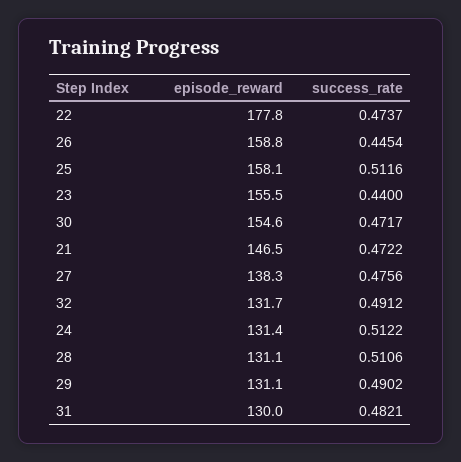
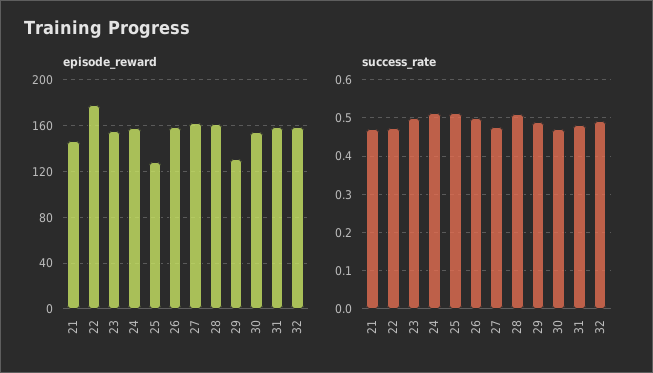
  {
    "episode_reward": {
      "22": 177.8,
      "26": 158.8,
-     "25": 158.1,
+     "25": 130,
      "23": 155.5,
      "30": 154.6,
      "21": 146.5,
-     "27": 138.3,
+     "27": 160,
-     "32": 131.7,
+     "32": 160,
-     "24": 131.4,
+     "24": 160,
-     "28": 131.1,
+     "28": 160,
      "29": 131.1,
-     "31": 130
+     "31": 160
    },
    "success_rate": {
      "22": 0.4737,
-     "26": 0.4454,
+     "26": 0.5,
      "25": 0.5116,
-     "23": 0.44,
+     "23": 0.5,
      "30": 0.4717,
      "21": 0.4722,
      "27": 0.4756,
      "32": 0.4912,
      "24": 0.5122,
      "28": 0.5106,
      "29": 0.4902,
      "31": 0.4821
    }
  }

